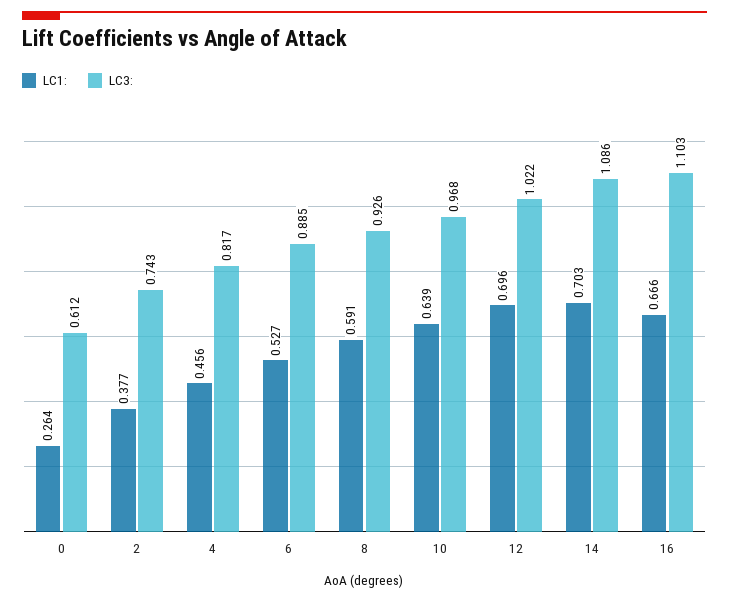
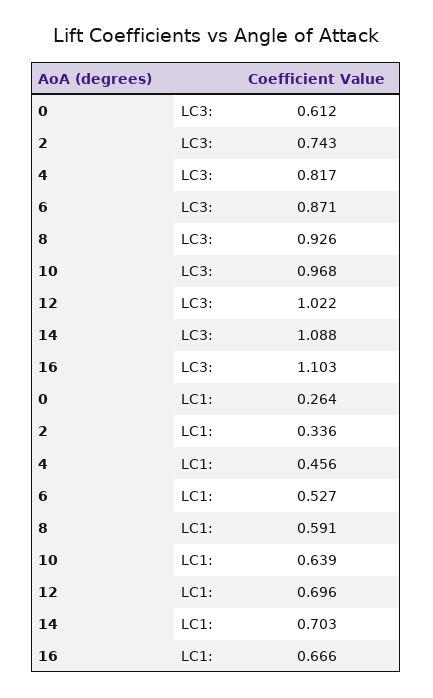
  {
    "LC1:": {
      "0": 0.264,
-     "2": 0.377,
+     "2": 0.336,
      "4": 0.456,
      "6": 0.527,
      "8": 0.591,
      "10": 0.639,
      "12": 0.696,
      "14": 0.703,
      "16": 0.666
    },
    "LC3:": {
      "0": 0.612,
      "2": 0.743,
      "4": 0.817,
-     "6": 0.885,
+     "6": 0.871,
      "8": 0.926,
      "10": 0.968,
      "12": 1.022,
-     "14": 1.086,
+     "14": 1.088,
      "16": 1.103
    }
  }

